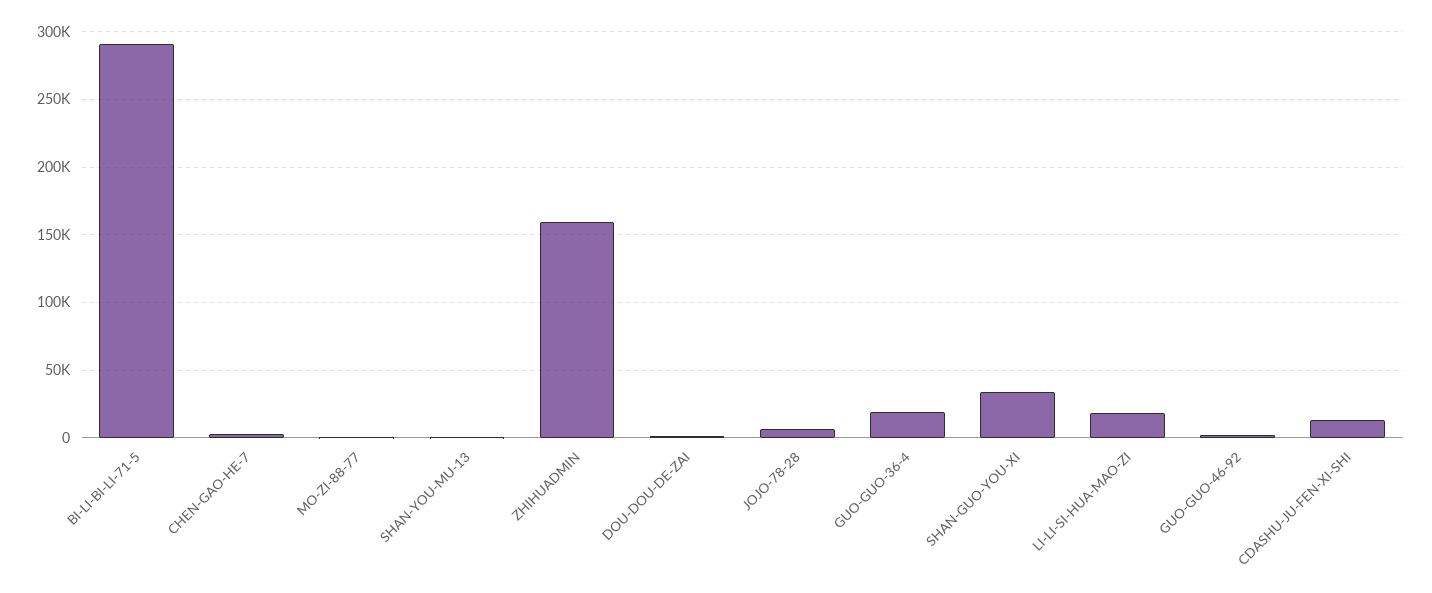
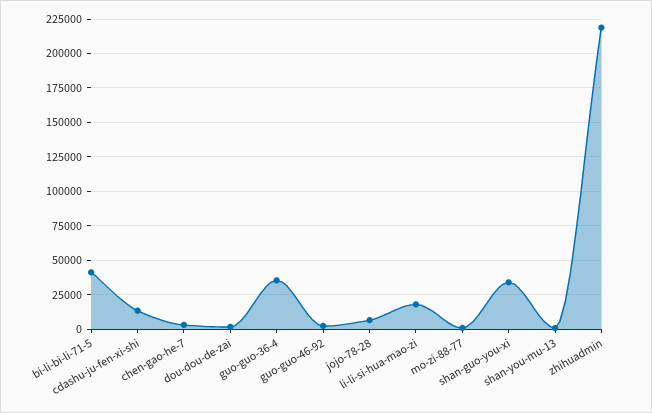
  {
-   "BI-LI-BI-LI-71-5": 290000,
+   "BI-LI-BI-LI-71-5": 40000,
    "CHEN-GAO-HE-7": 5000,
    "MO-ZI-88-77": 0,
    "SHAN-YOU-MU-13": 0,
-   "ZHIHUADMIN": 160000,
+   "ZHIHUADMIN": 220000,
    "DOU-DOU-DE-ZAI": 0,
    "JOJO-78-28": 5000,
-   "GUO-GUO-36-4": 20000,
+   "GUO-GUO-36-4": 35000,
    "SHAN-GUO-YOU-XI": 35000,
    "LI-LI-SI-HUA-MAO-ZI": 20000,
    "GUO-GUO-46-92": 0,
    "CDASHU-JU-FEN-XI-SHI": 15000
  }

